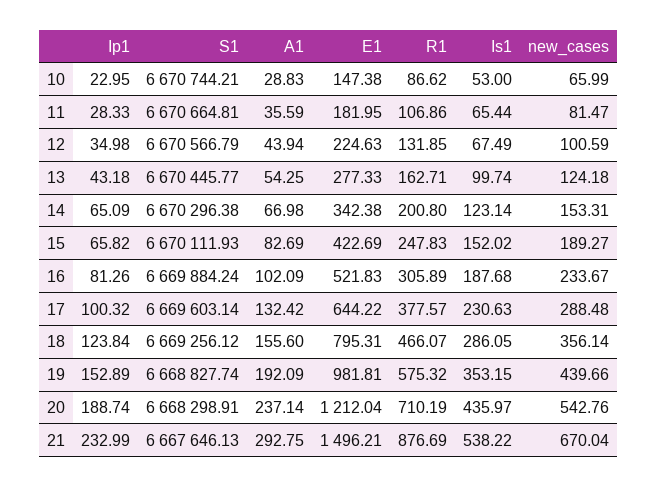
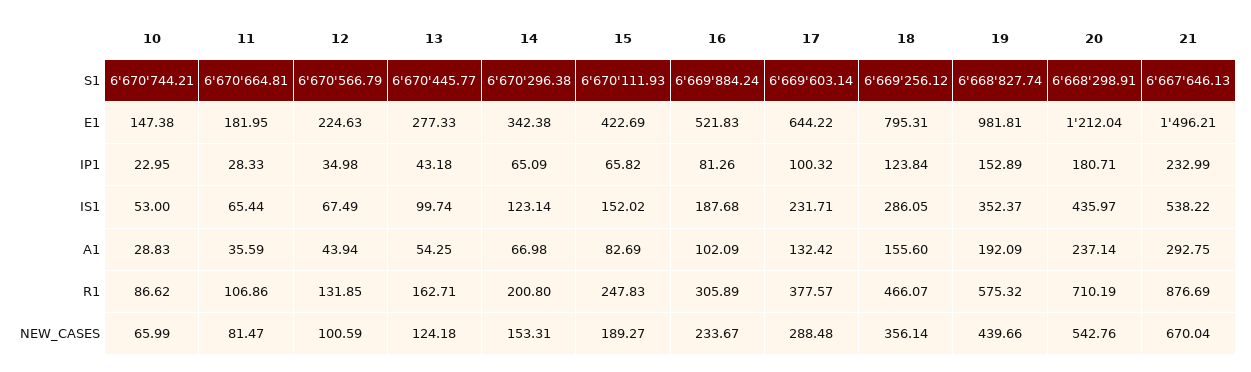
  {
    "Ip1": {
      "10": 22.95,
      "11": 28.33,
      "12": 34.98,
      "13": 43.18,
      "14": 65.09,
      "15": 65.82,
      "16": 81.26,
      "17": 100.32,
      "18": 123.84,
      "19": 152.89,
-     "20": 188.74,
+     "20": 180.71,
      "21": 232.99
    },
    "S1": {
      "10": 6670744.21,
      "11": 6670664.81,
      "12": 6670566.79,
      "13": 6670445.77,
      "14": 6670296.38,
      "15": 6670111.93,
      "16": 6669884.24,
      "17": 6669603.14,
      "18": 6669256.12,
      "19": 6668827.74,
      "20": 6668298.91,
      "21": 6667646.13
    },
    "A1": {
      "10": 28.83,
      "11": 35.59,
      "12": 43.94,
      "13": 54.25,
      "14": 66.98,
      "15": 82.69,
      "16": 102.09,
      "17": 132.42,
      "18": 155.6,
      "19": 192.09,
      "20": 237.14,
      "21": 292.75
    },
    "E1": {
      "10": 147.38,
      "11": 181.95,
      "12": 224.63,
      "13": 277.33,
      "14": 342.38,
      "15": 422.69,
      "16": 521.83,
      "17": 644.22,
      "18": 795.31,
      "19": 981.81,
      "20": 1212.04,
      "21": 1496.21
    },
    "R1": {
      "10": 86.62,
      "11": 106.86,
      "12": 131.85,
      "13": 162.71,
      "14": 200.8,
      "15": 247.83,
      "16": 305.89,
      "17": 377.57,
      "18": 466.07,
      "19": 575.32,
      "20": 710.19,
      "21": 876.69
    },
    "Is1": {
      "10": 53,
      "11": 65.44,
      "12": 67.49,
      "13": 99.74,
      "14": 123.14,
      "15": 152.02,
      "16": 187.68,
-     "17": 230.63,
+     "17": 231.71,
      "18": 286.05,
-     "19": 353.15,
+     "19": 352.37,
      "20": 435.97,
      "21": 538.22
    },
    "new_cases": {
      "10": 65.99,
      "11": 81.47,
      "12": 100.59,
      "13": 124.18,
      "14": 153.31,
      "15": 189.27,
      "16": 233.67,
      "17": 288.48,
      "18": 356.14,
      "19": 439.66,
      "20": 542.76,
      "21": 670.04
    }
  }

